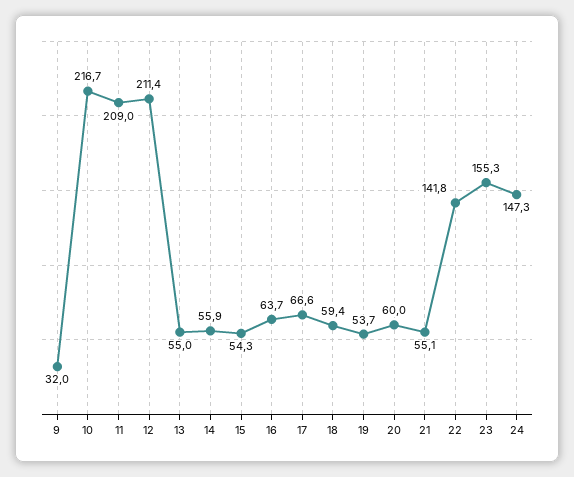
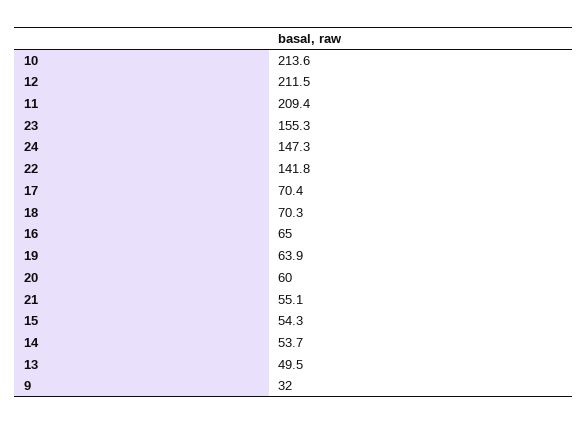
  {
    "9": 32,
-   "10": 216.7,
+   "10": 213.6,
-   "11": 209,
+   "11": 209.4,
-   "12": 211.4,
+   "12": 211.5,
-   "13": 55,
+   "13": 49.5,
-   "14": 55.9,
+   "14": 53.7,
    "15": 54.3,
-   "16": 63.7,
+   "16": 65,
-   "17": 66.6,
+   "17": 70.4,
-   "18": 59.4,
+   "18": 70.3,
-   "19": 53.7,
+   "19": 63.9,
    "20": 60,
    "21": 55.1,
    "22": 141.8,
    "23": 155.3,
    "24": 147.3
  }

